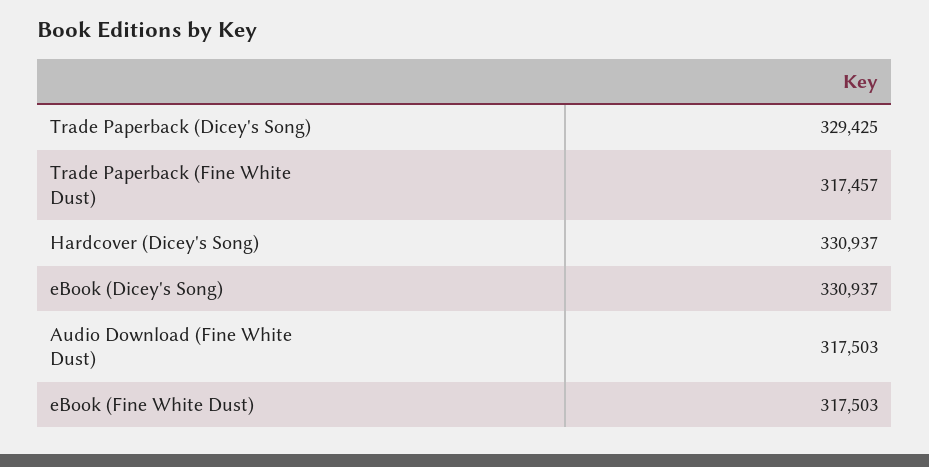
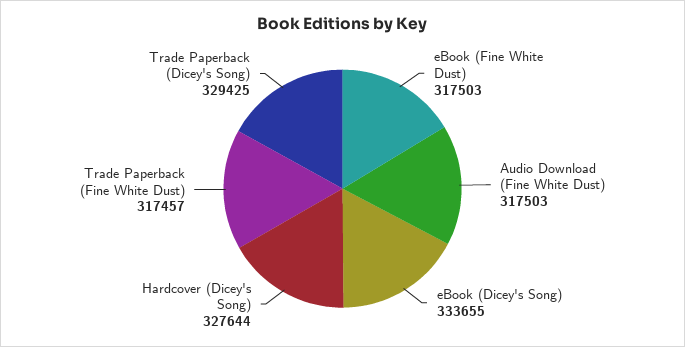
  {
    "Trade Paperback (Dicey's Song)": 329425,
    "Trade Paperback (Fine White Dust)": 317457,
-   "Hardcover (Dicey's Song)": 330937,
+   "Hardcover (Dicey's Song)": 327644,
-   "eBook (Dicey's Song)": 330937,
+   "eBook (Dicey's Song)": 333655,
    "Audio Download (Fine White Dust)": 317503,
    "eBook (Fine White Dust)": 317503
  }

